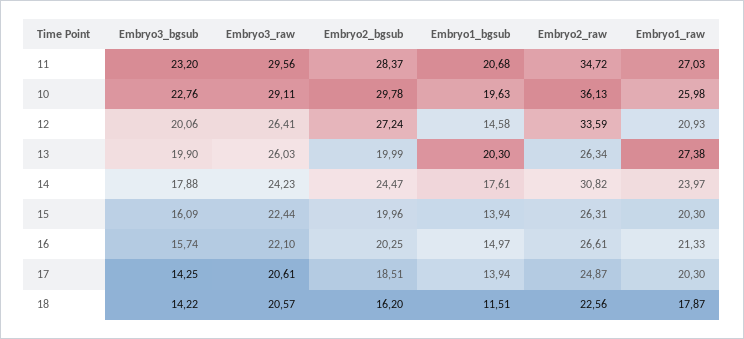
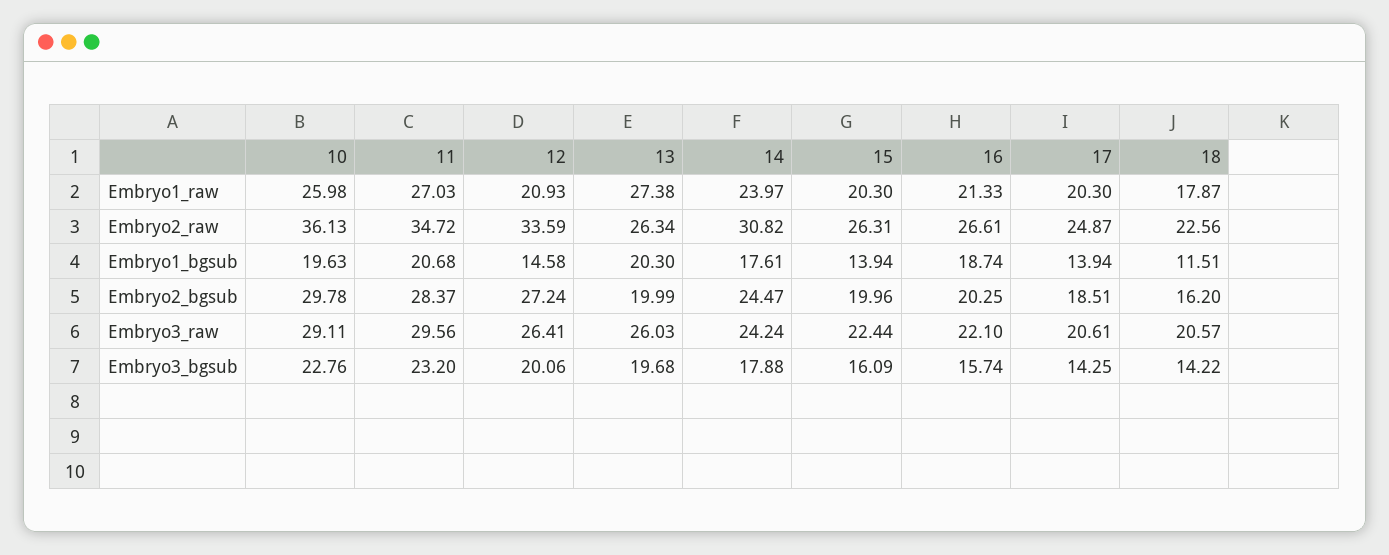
  {
    "Embryo3_bgsub": {
      "11": 23.2,
      "10": 22.76,
      "12": 20.06,
-     "13": 19.9,
+     "13": 19.68,
      "14": 17.88,
      "15": 16.09,
      "16": 15.74,
      "17": 14.25,
      "18": 14.22
    },
    "Embryo3_raw": {
      "11": 29.56,
      "10": 29.11,
      "12": 26.41,
      "13": 26.03,
-     "14": 24.23,
+     "14": 24.24,
      "15": 22.44,
      "16": 22.1,
      "17": 20.61,
      "18": 20.57
    },
    "Embryo2_bgsub": {
      "11": 28.37,
      "10": 29.78,
      "12": 27.24,
      "13": 19.99,
      "14": 24.47,
      "15": 19.96,
      "16": 20.25,
      "17": 18.51,
      "18": 16.2
    },
    "Embryo1_bgsub": {
      "11": 20.68,
      "10": 19.63,
      "12": 14.58,
      "13": 20.3,
      "14": 17.61,
      "15": 13.94,
-     "16": 14.97,
+     "16": 18.74,
      "17": 13.94,
      "18": 11.51
    },
    "Embryo2_raw": {
      "11": 34.72,
      "10": 36.13,
      "12": 33.59,
      "13": 26.34,
      "14": 30.82,
      "15": 26.31,
      "16": 26.61,
      "17": 24.87,
      "18": 22.56
    },
    "Embryo1_raw": {
      "11": 27.03,
      "10": 25.98,
      "12": 20.93,
      "13": 27.38,
      "14": 23.97,
      "15": 20.3,
      "16": 21.33,
      "17": 20.3,
      "18": 17.87
    }
  }

